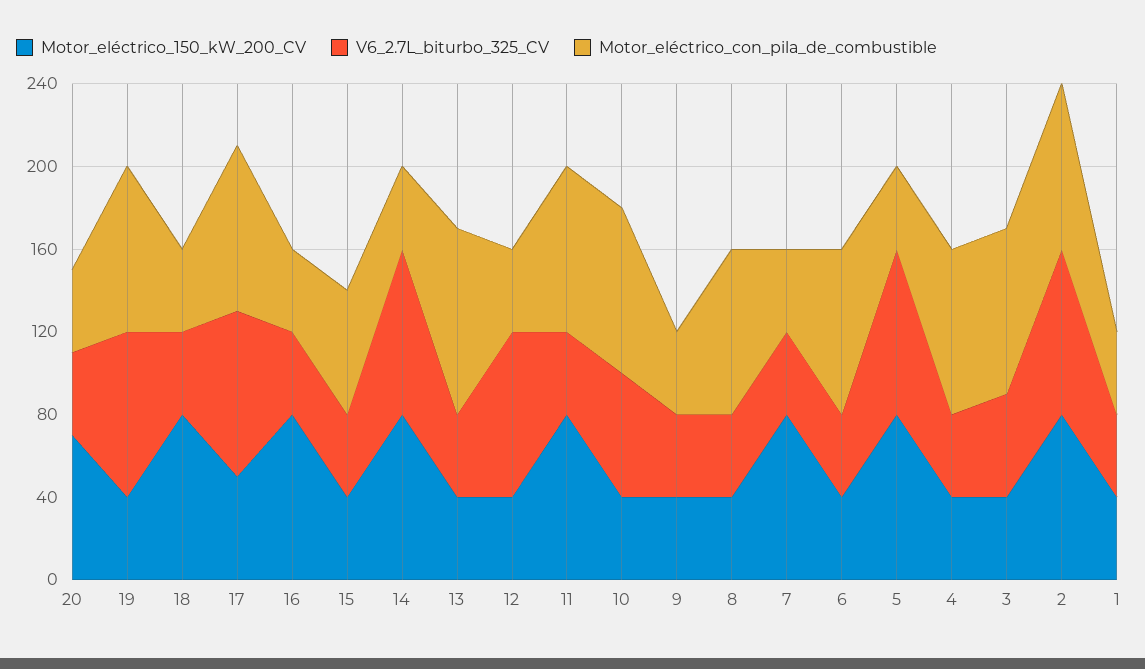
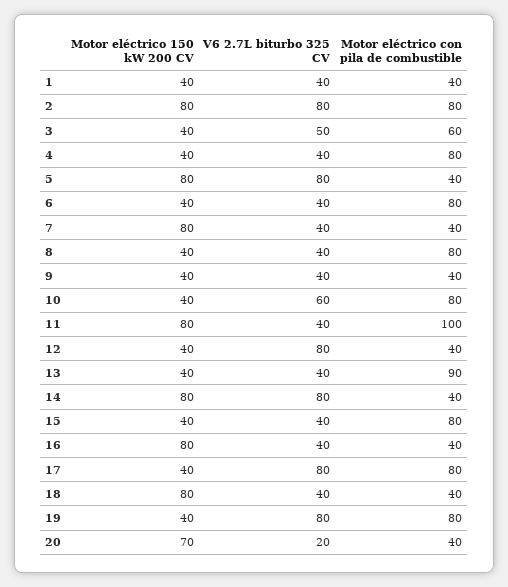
  {
    "Motor_eléctrico_150_kW_200_CV": {
      "20": 70,
      "19": 40,
      "18": 80,
-     "17": 50,
+     "17": 40,
      "16": 80,
      "15": 40,
      "14": 80,
      "13": 40,
      "12": 40,
      "11": 80,
      "10": 40,
      "9": 40,
      "8": 40,
      "7": 80,
      "6": 40,
      "5": 80,
      "4": 40,
      "3": 40,
      "2": 80,
      "1": 40
    },
    "V6_2.7L_biturbo_325_CV": {
-     "20": 40,
+     "20": 20,
      "19": 80,
      "18": 40,
      "17": 80,
      "16": 40,
      "15": 40,
      "14": 80,
      "13": 40,
      "12": 80,
      "11": 40,
      "10": 60,
      "9": 40,
      "8": 40,
      "7": 40,
      "6": 40,
      "5": 80,
      "4": 40,
      "3": 50,
      "2": 80,
      "1": 40
    },
    "Motor_eléctrico_con_pila_de_combustible": {
      "20": 40,
      "19": 80,
      "18": 40,
      "17": 80,
      "16": 40,
-     "15": 60,
+     "15": 80,
      "14": 40,
      "13": 90,
      "12": 40,
-     "11": 80,
+     "11": 100,
      "10": 80,
      "9": 40,
      "8": 80,
      "7": 40,
      "6": 80,
      "5": 40,
      "4": 80,
-     "3": 80,
+     "3": 60,
      "2": 80,
      "1": 40
    }
  }

